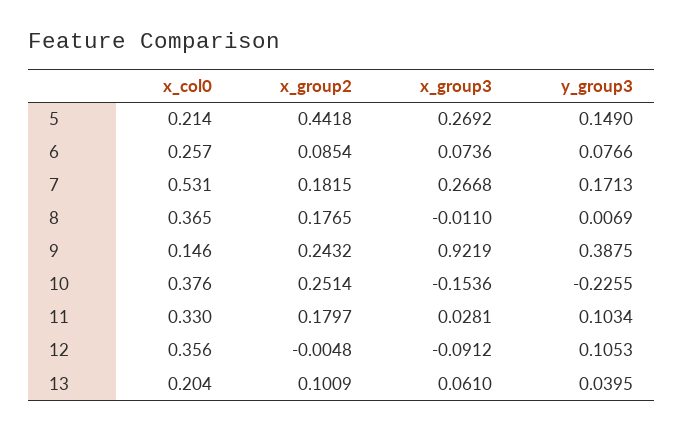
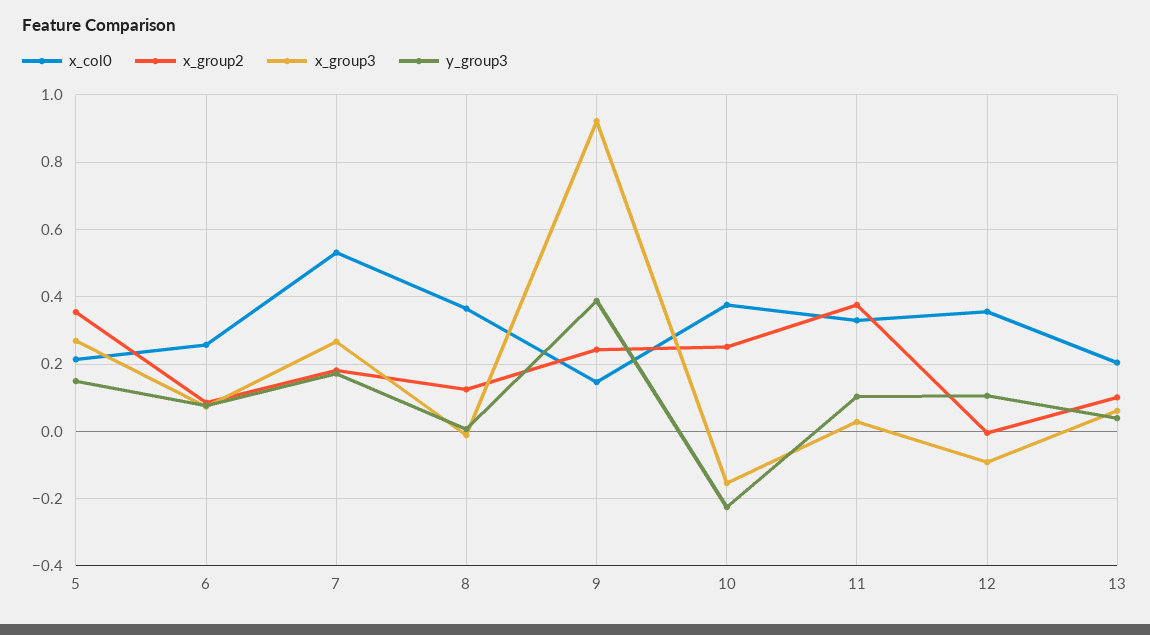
  {
    "x_col0": {
      "5": 0.214,
      "6": 0.257,
      "7": 0.531,
      "8": 0.365,
      "9": 0.146,
      "10": 0.376,
      "11": 0.33,
      "12": 0.356,
      "13": 0.204
    },
    "x_group2": {
-     "5": 0.4418,
+     "5": 0.36,
      "6": 0.0854,
      "7": 0.1815,
-     "8": 0.1765,
+     "8": 0.12,
      "9": 0.2432,
      "10": 0.2514,
-     "11": 0.1797,
+     "11": 0.38,
      "12": -0.0048,
      "13": 0.1009
    },
    "x_group3": {
      "5": 0.2692,
      "6": 0.0736,
      "7": 0.2668,
      "8": -0.011,
      "9": 0.9219,
      "10": -0.1536,
      "11": 0.0281,
      "12": -0.0912,
      "13": 0.061
    },
    "y_group3": {
      "5": 0.149,
      "6": 0.0766,
      "7": 0.1713,
      "8": 0.0069,
      "9": 0.3875,
      "10": -0.2255,
      "11": 0.1034,
      "12": 0.1053,
      "13": 0.0395
    }
  }

